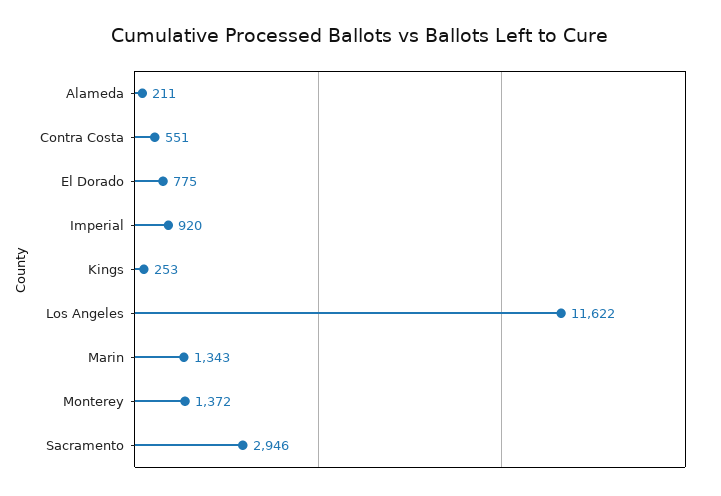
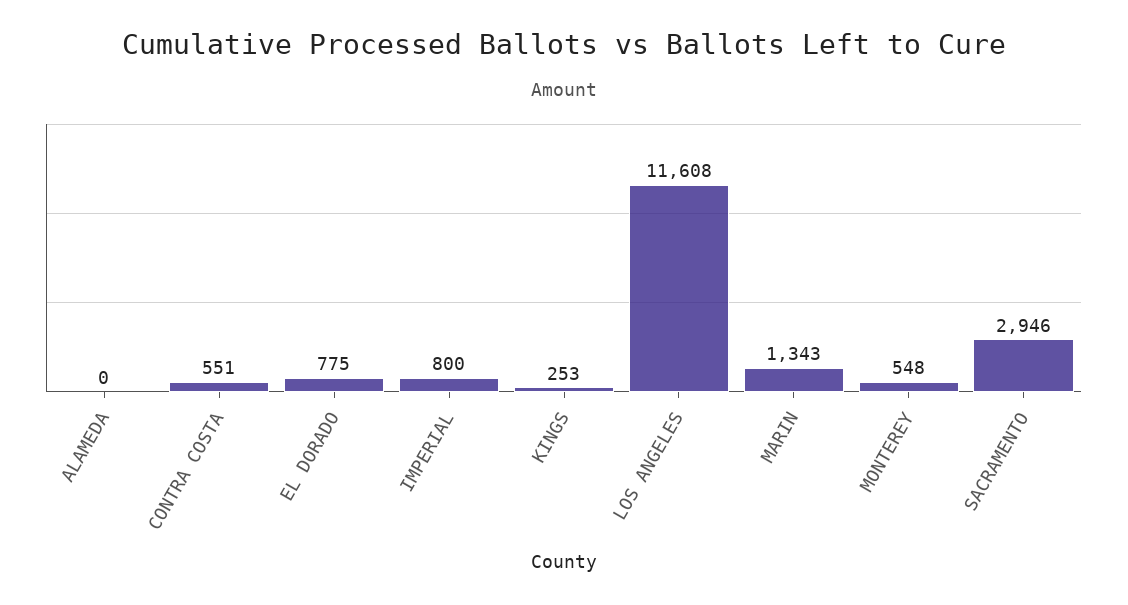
  {
-   "Alameda": 211,
+   "Alameda": 0,
    "Contra Costa": 551,
    "El Dorado": 775,
-   "Imperial": 920,
+   "Imperial": 800,
    "Kings": 253,
-   "Los Angeles": 11622,
+   "Los Angeles": 11608,
    "Marin": 1343,
-   "Monterey": 1372,
+   "Monterey": 548,
    "Sacramento": 2946
  }

